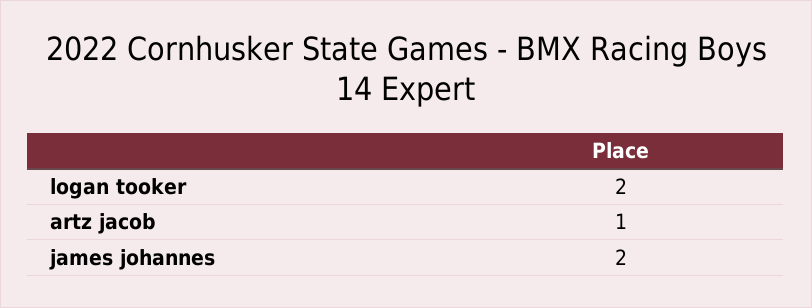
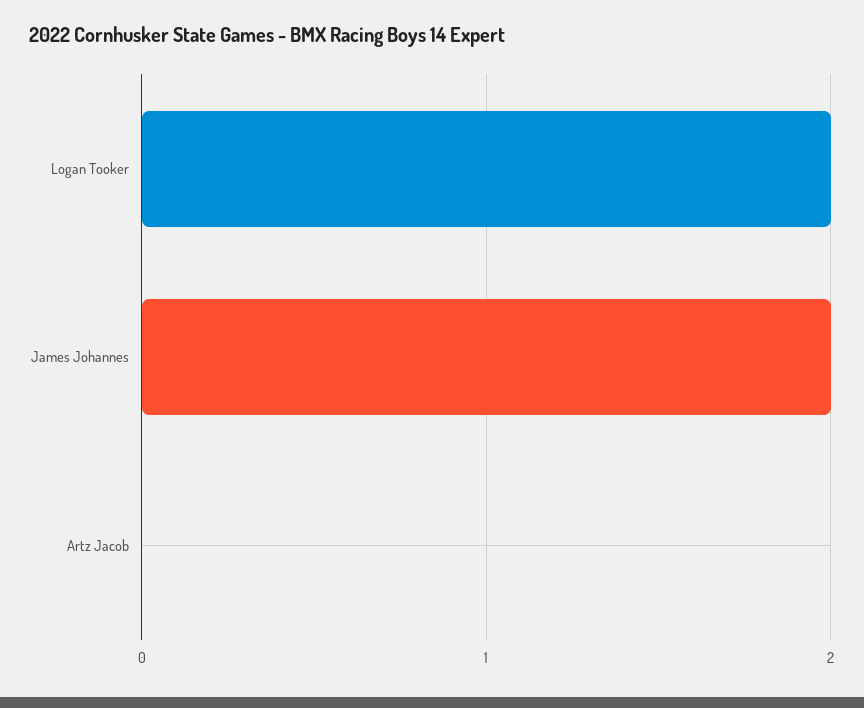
  {
    "logan tooker": 2,
-   "artz jacob": 1,
+   "artz jacob": 0,
    "james johannes": 2
  }

